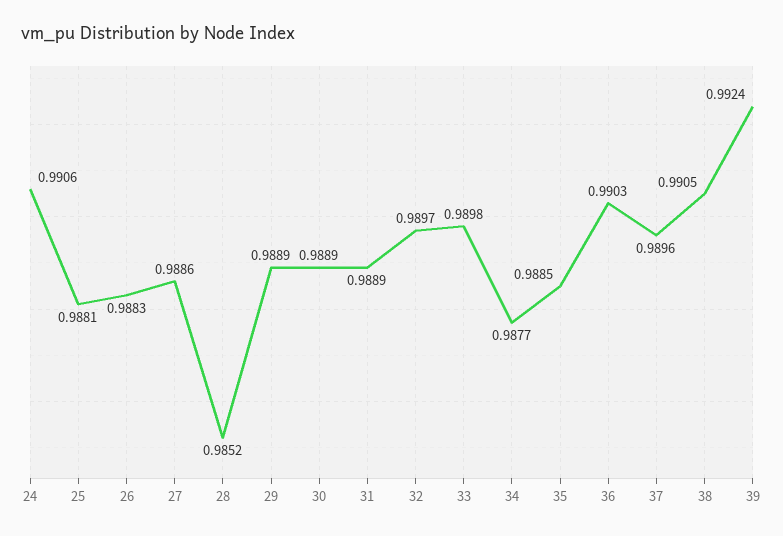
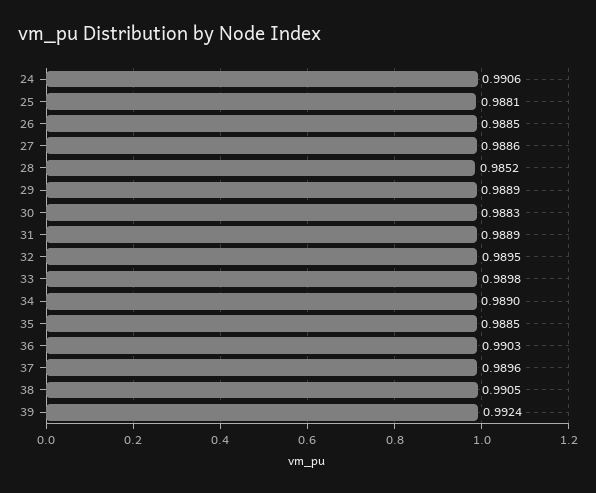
  {
    "24": 0.9906,
    "25": 0.9881,
-   "26": 0.9883,
+   "26": 0.9885,
    "27": 0.9886,
    "28": 0.9852,
    "29": 0.9889,
-   "30": 0.9889,
+   "30": 0.9883,
    "31": 0.9889,
-   "32": 0.9897,
+   "32": 0.9895,
    "33": 0.9898,
-   "34": 0.9877,
+   "34": 0.989,
    "35": 0.9885,
    "36": 0.9903,
    "37": 0.9896,
    "38": 0.9905,
    "39": 0.9924
  }

